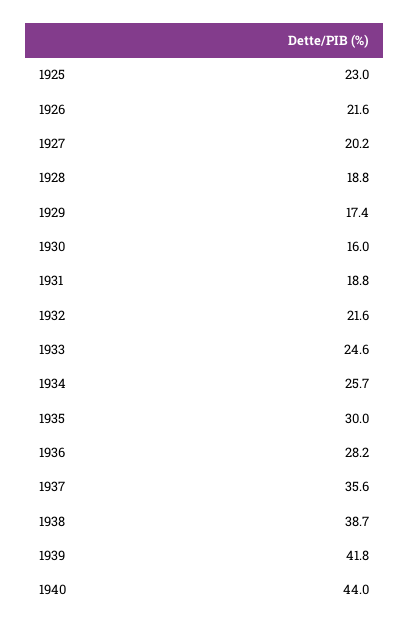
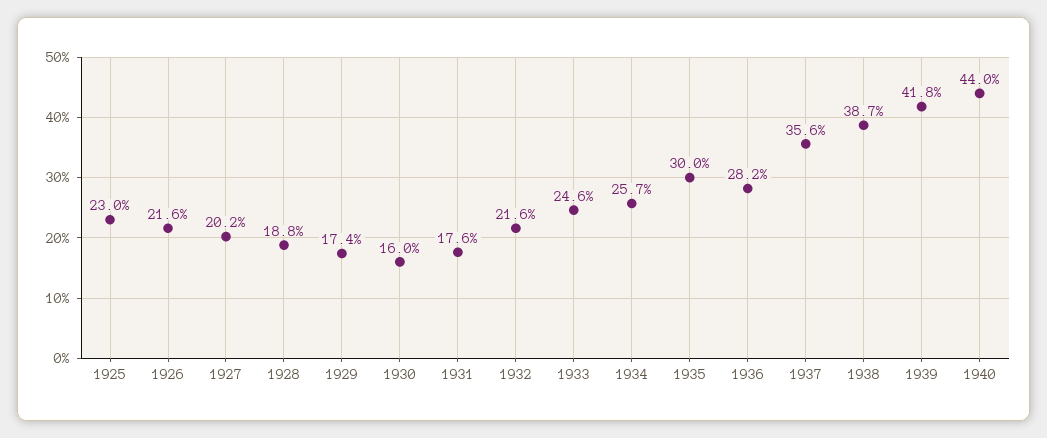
  {
    "1925": 23,
    "1926": 21.6,
    "1927": 20.2,
    "1928": 18.8,
    "1929": 17.4,
    "1930": 16,
-   "1931": 18.8,
+   "1931": 17.6,
    "1932": 21.6,
    "1933": 24.6,
    "1934": 25.7,
    "1935": 30,
    "1936": 28.2,
    "1937": 35.6,
    "1938": 38.7,
    "1939": 41.8,
    "1940": 44
  }

